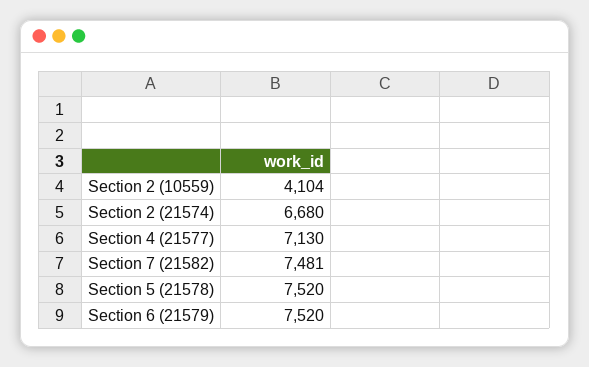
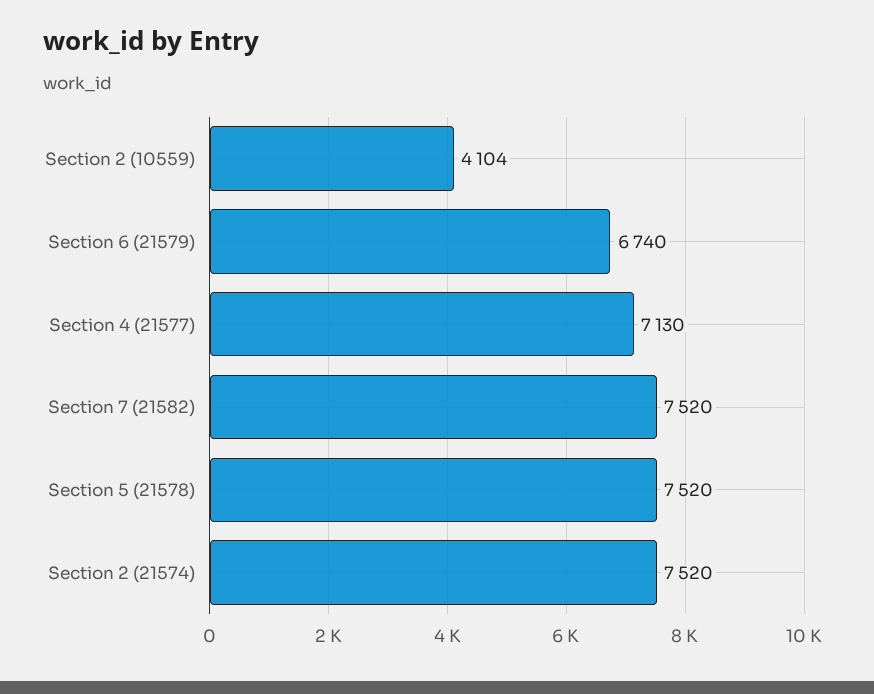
  {
    "Section 2 (10559)": 4104,
-   "Section 2 (21574)": 6680,
+   "Section 2 (21574)": 7520,
    "Section 4 (21577)": 7130,
-   "Section 7 (21582)": 7481,
+   "Section 7 (21582)": 7520,
    "Section 5 (21578)": 7520,
-   "Section 6 (21579)": 7520
+   "Section 6 (21579)": 6740
  }

